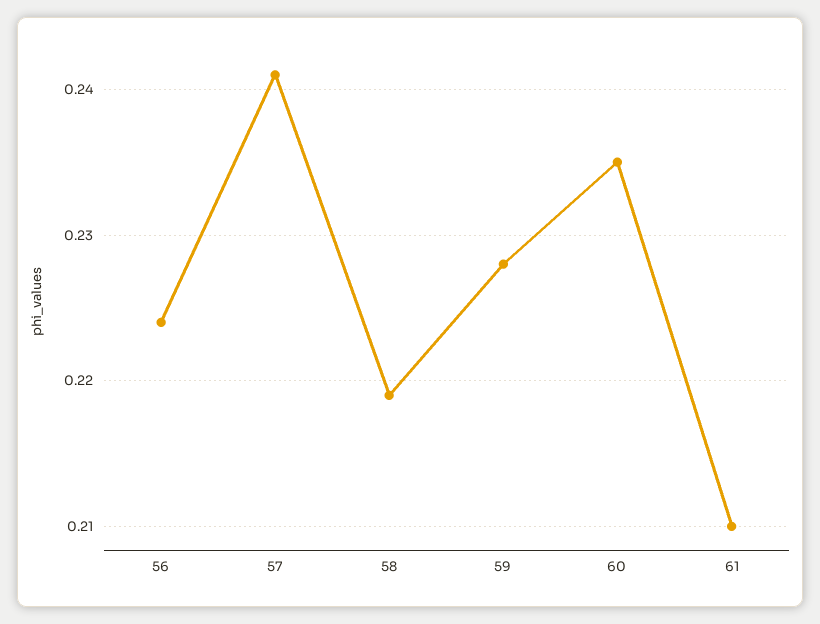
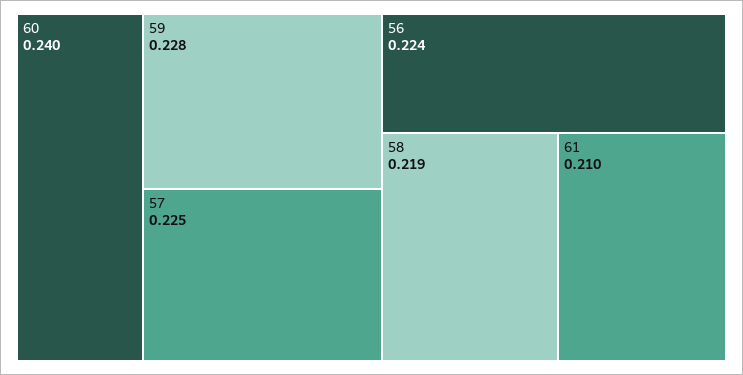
  {
    "56": 0.224,
-   "57": 0.241,
+   "57": 0.225,
    "58": 0.219,
    "59": 0.228,
-   "60": 0.235,
+   "60": 0.24,
    "61": 0.21
  }

